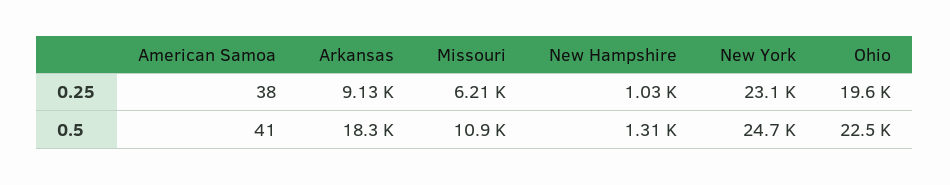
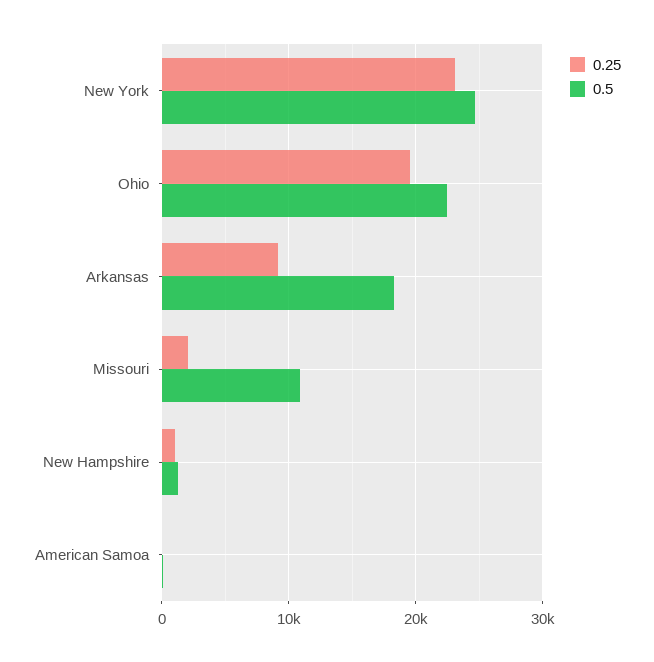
  {
    "0.25": {
      "American Samoa": 38,
      "Arkansas": 9130,
-     "Missouri": 6210,
+     "Missouri": 2000,
      "New Hampshire": 1030,
      "New York": 23100,
      "Ohio": 19600
    },
    "0.5": {
      "American Samoa": 41,
      "Arkansas": 18300,
      "Missouri": 10900,
      "New Hampshire": 1310,
      "New York": 24700,
      "Ohio": 22500
    }
  }

